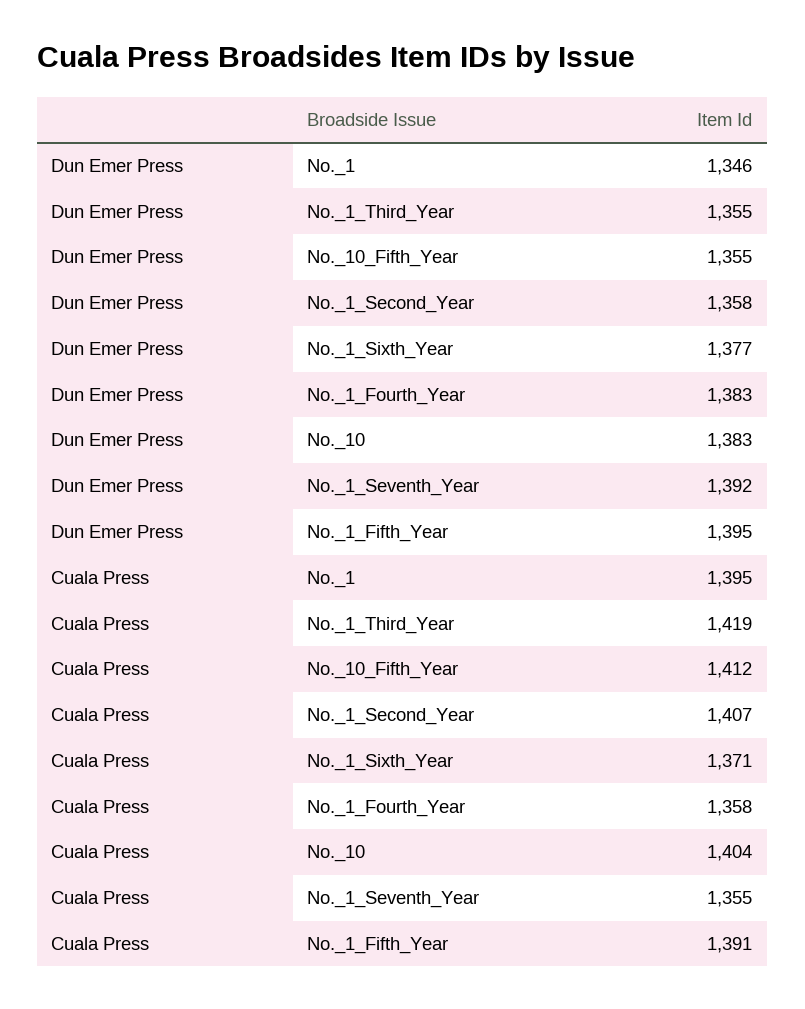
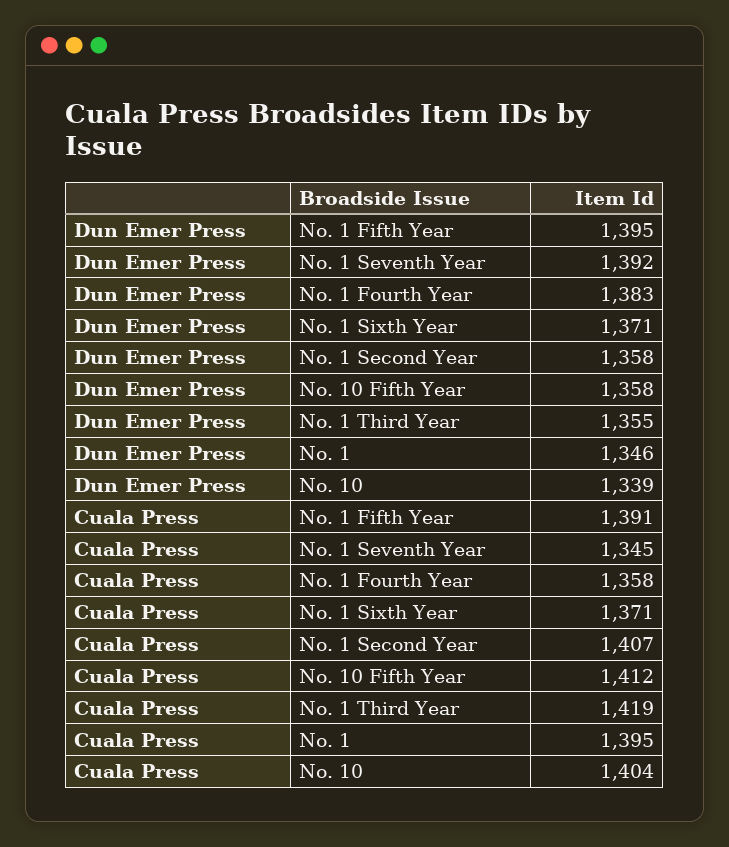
  {
    "Dun Emer Press": {
      "No._1": 1346,
      "No._1_Third_Year": 1355,
-     "No._10_Fifth_Year": 1355,
+     "No._10_Fifth_Year": 1358,
      "No._1_Second_Year": 1358,
-     "No._1_Sixth_Year": 1377,
+     "No._1_Sixth_Year": 1371,
      "No._1_Fourth_Year": 1383,
-     "No._10": 1383,
+     "No._10": 1339,
      "No._1_Seventh_Year": 1392,
      "No._1_Fifth_Year": 1395
    },
    "Cuala Press": {
      "No._1": 1395,
      "No._1_Third_Year": 1419,
      "No._10_Fifth_Year": 1412,
      "No._1_Second_Year": 1407,
      "No._1_Sixth_Year": 1371,
      "No._1_Fourth_Year": 1358,
      "No._10": 1404,
-     "No._1_Seventh_Year": 1355,
+     "No._1_Seventh_Year": 1345,
      "No._1_Fifth_Year": 1391
    }
  }

